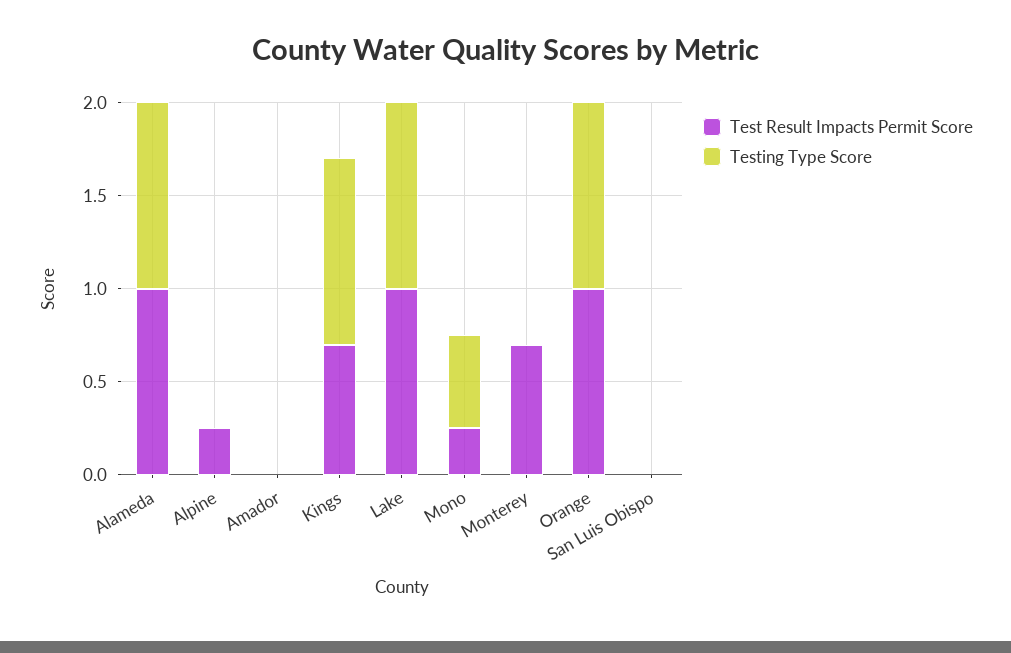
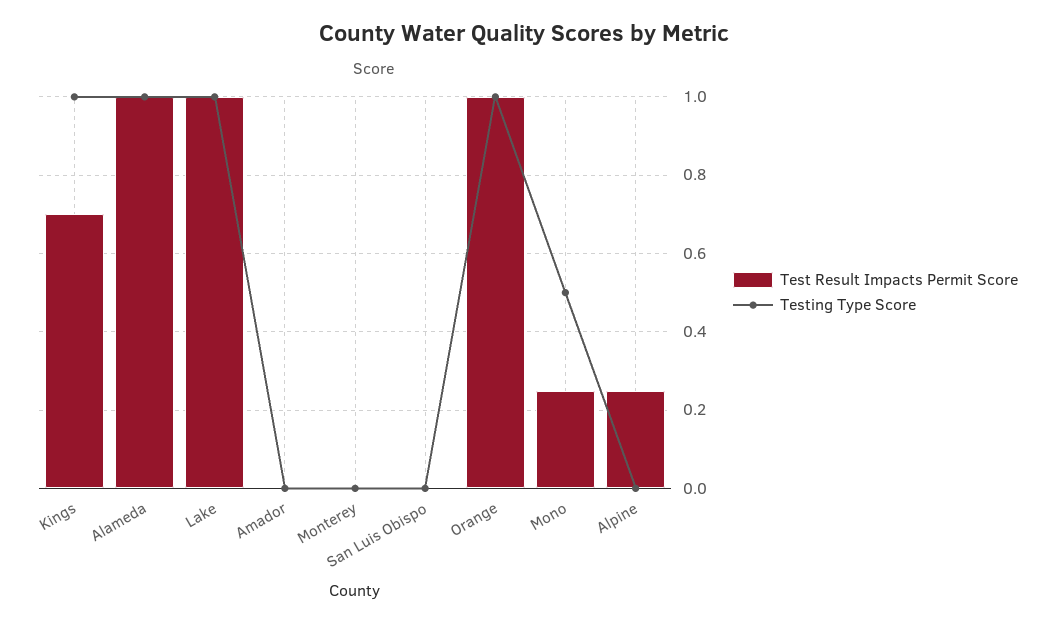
  {
    "Test Result Impacts Permit Score": {
      "Alameda": 1,
      "Alpine": 0.25,
      "Amador": 0,
      "Kings": 0.7,
      "Lake": 1,
      "Mono": 0.25,
-     "Monterey": 0.7,
+     "Monterey": 0,
      "Orange": 1,
      "San Luis Obispo": 0
    },
    "Testing Type Score": {
      "Alameda": 1,
      "Alpine": 0,
      "Amador": 0,
      "Kings": 1,
      "Lake": 1,
      "Mono": 0.5,
      "Monterey": 0,
      "Orange": 1,
      "San Luis Obispo": 0
    }
  }

